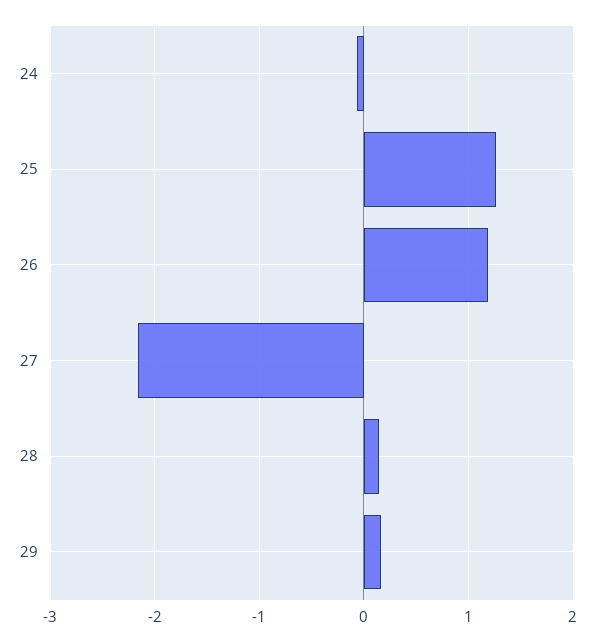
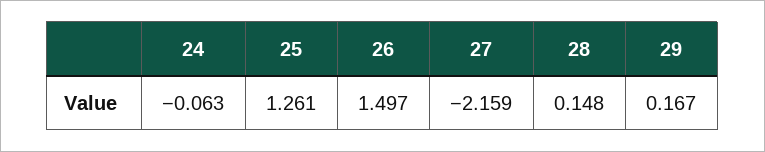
  {
    "24": -0.063,
    "25": 1.261,
-   "26": 1.2,
+   "26": 1.497,
    "27": -2.159,
    "28": 0.148,
    "29": 0.167
  }

